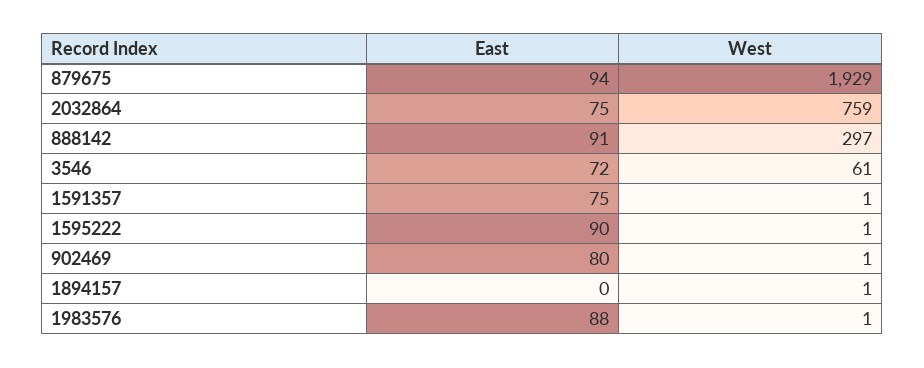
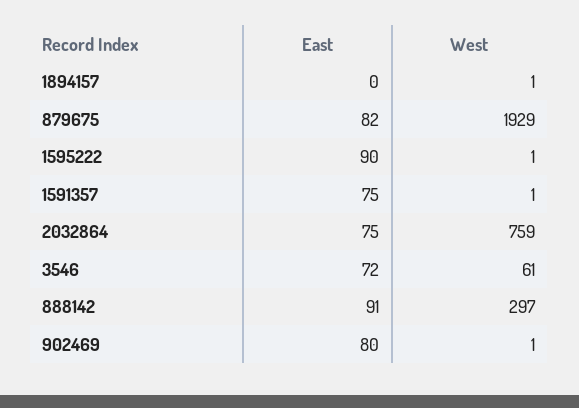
  {
    "East": {
-     "879675": 94,
+     "879675": 82,
      "2032864": 75,
      "888142": 91,
      "3546": 72,
      "1591357": 75,
      "1595222": 90,
      "902469": 80,
-     "1894157": 0,
+     "1894157": 0
-     "1983576": 88
    },
    "West": {
      "879675": 1929,
      "2032864": 759,
      "888142": 297,
      "3546": 61,
      "1591357": 1,
      "1595222": 1,
      "902469": 1,
-     "1894157": 1,
+     "1894157": 1
-     "1983576": 1
    }
  }

